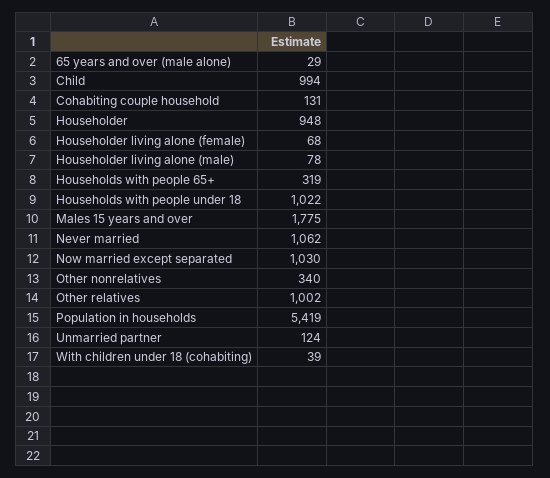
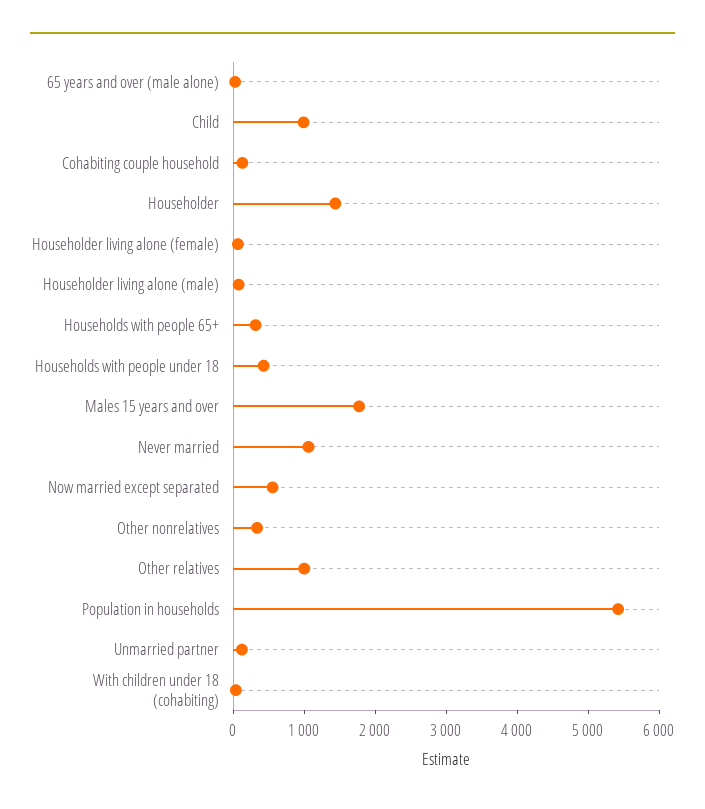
  {
    "65 years and over (male alone)": 29,
    "Child": 994,
    "Cohabiting couple household": 131,
-   "Householder": 948,
+   "Householder": 1400,
    "Householder living alone (female)": 68,
    "Householder living alone (male)": 78,
    "Households with people 65+": 319,
-   "Households with people under 18": 1022,
+   "Households with people under 18": 400,
    "Males 15 years and over": 1775,
    "Never married": 1062,
-   "Now married except separated": 1030,
+   "Now married except separated": 600,
    "Other nonrelatives": 340,
    "Other relatives": 1002,
    "Population in households": 5419,
    "Unmarried partner": 124,
    "With children under 18 (cohabiting)": 39
  }

